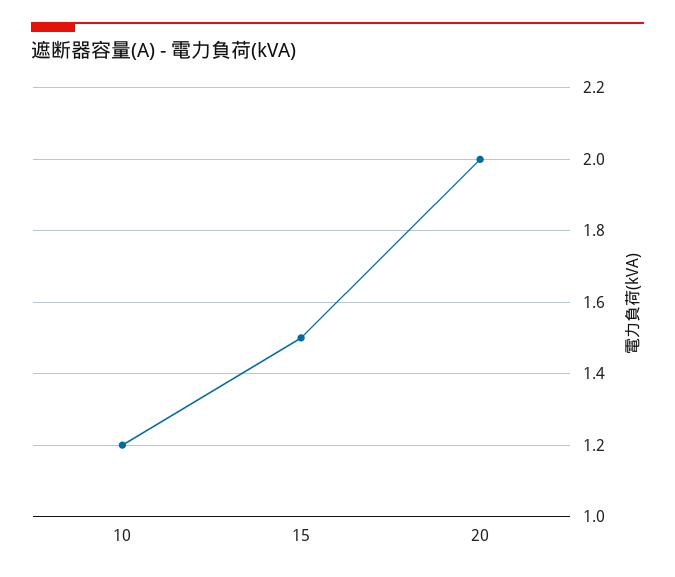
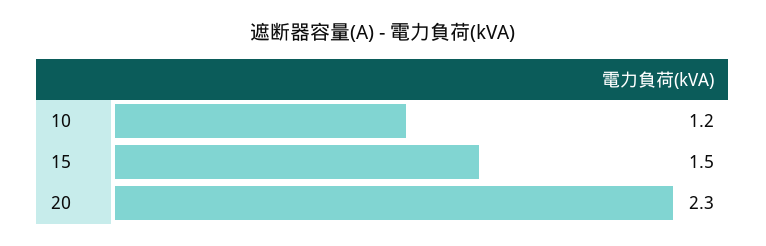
  {
    "10": 1.2,
    "15": 1.5,
-   "20": 2
+   "20": 2.3
  }

